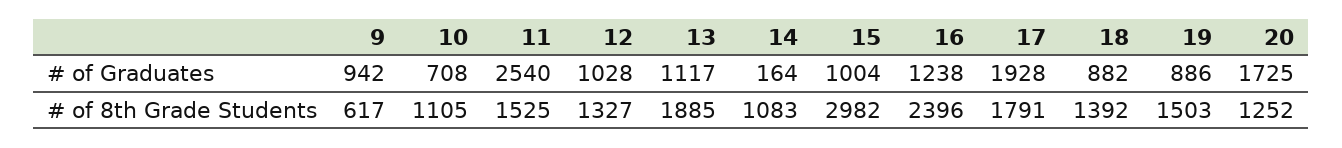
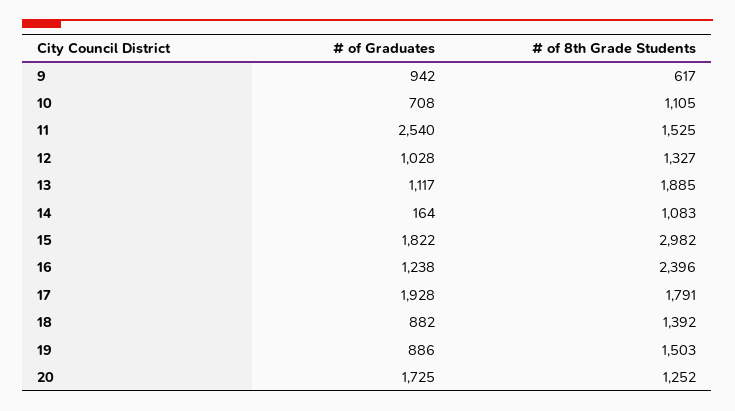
  {
    "9": {
      "# of Graduates": 942,
      "# of 8th Grade Students": 617
    },
    "10": {
      "# of Graduates": 708,
      "# of 8th Grade Students": 1105
    },
    "11": {
      "# of Graduates": 2540,
      "# of 8th Grade Students": 1525
    },
    "12": {
      "# of Graduates": 1028,
      "# of 8th Grade Students": 1327
    },
    "13": {
      "# of Graduates": 1117,
      "# of 8th Grade Students": 1885
    },
    "14": {
      "# of Graduates": 164,
      "# of 8th Grade Students": 1083
    },
    "15": {
-     "# of Graduates": 1004,
+     "# of Graduates": 1822,
      "# of 8th Grade Students": 2982
    },
    "16": {
      "# of Graduates": 1238,
      "# of 8th Grade Students": 2396
    },
    "17": {
      "# of Graduates": 1928,
      "# of 8th Grade Students": 1791
    },
    "18": {
      "# of Graduates": 882,
      "# of 8th Grade Students": 1392
    },
    "19": {
      "# of Graduates": 886,
      "# of 8th Grade Students": 1503
    },
    "20": {
      "# of Graduates": 1725,
      "# of 8th Grade Students": 1252
    }
  }

